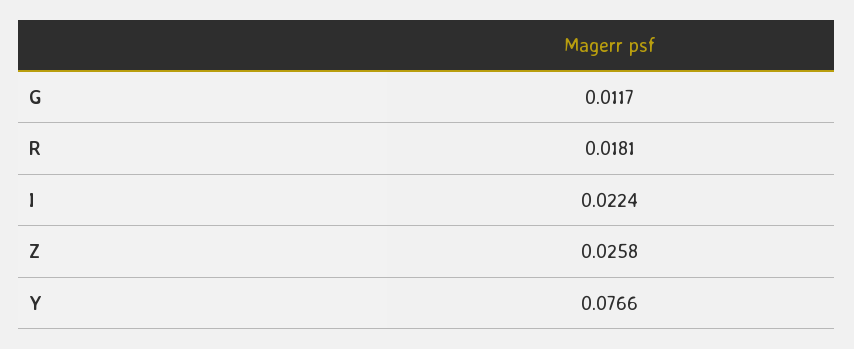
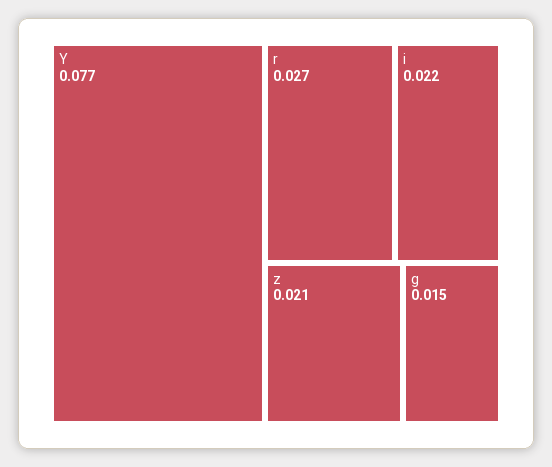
  {
-   "G": 0.0117,
+   "G": 0.015,
-   "R": 0.0181,
+   "R": 0.027,
    "I": 0.0224,
-   "Z": 0.0258,
+   "Z": 0.021,
    "Y": 0.0766
  }

